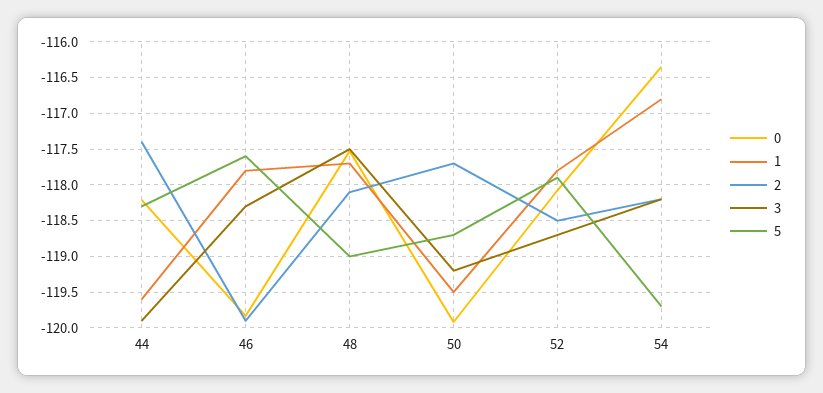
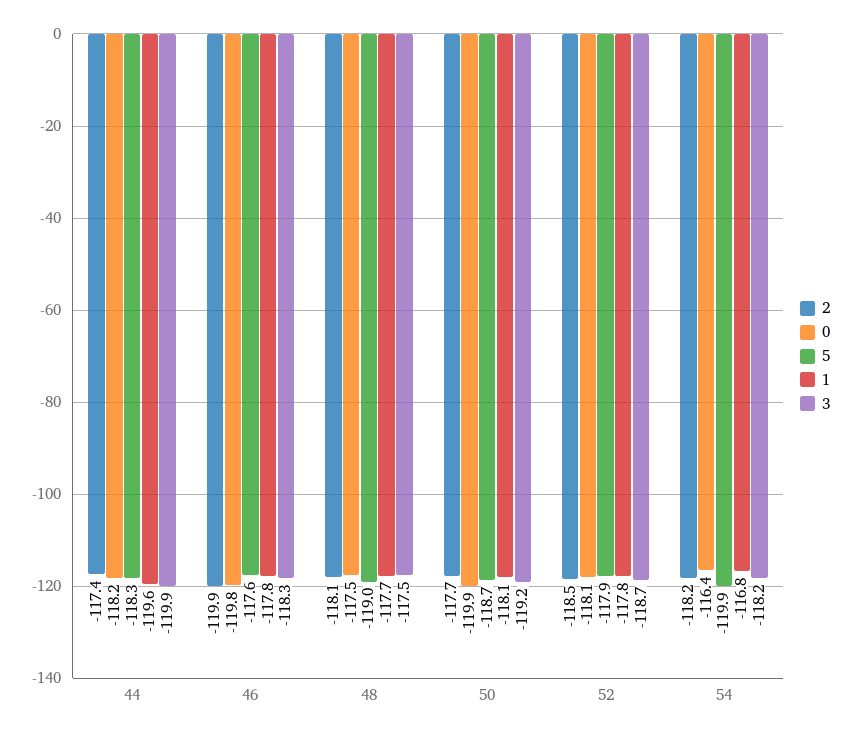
  {
    "0": {
      "44": -118.2,
      "46": -119.8,
      "48": -117.5,
      "50": -119.9,
      "52": -118.1,
      "54": -116.4
    },
    "1": {
      "44": -119.6,
      "46": -117.8,
      "48": -117.7,
-     "50": -119.5,
+     "50": -118.1,
      "52": -117.8,
      "54": -116.8
    },
    "2": {
      "44": -117.4,
      "46": -119.9,
      "48": -118.1,
      "50": -117.7,
      "52": -118.5,
      "54": -118.2
    },
    "3": {
      "44": -119.9,
      "46": -118.3,
      "48": -117.5,
      "50": -119.2,
      "52": -118.7,
      "54": -118.2
    },
    "5": {
      "44": -118.3,
      "46": -117.6,
      "48": -119,
      "50": -118.7,
      "52": -117.9,
-     "54": -119.7
+     "54": -119.9
    }
  }

